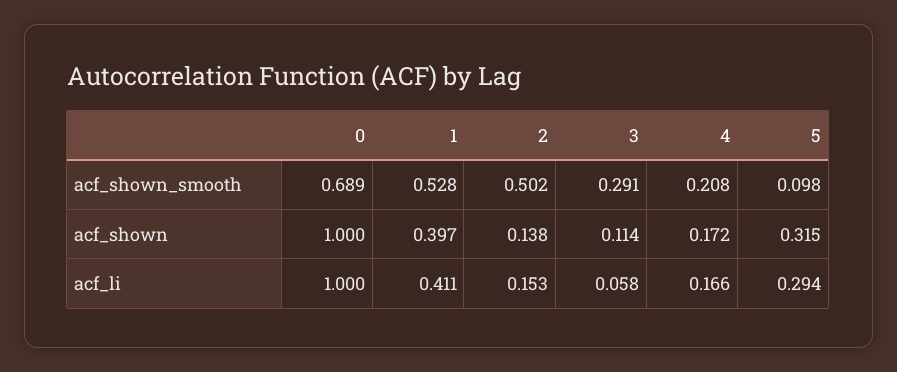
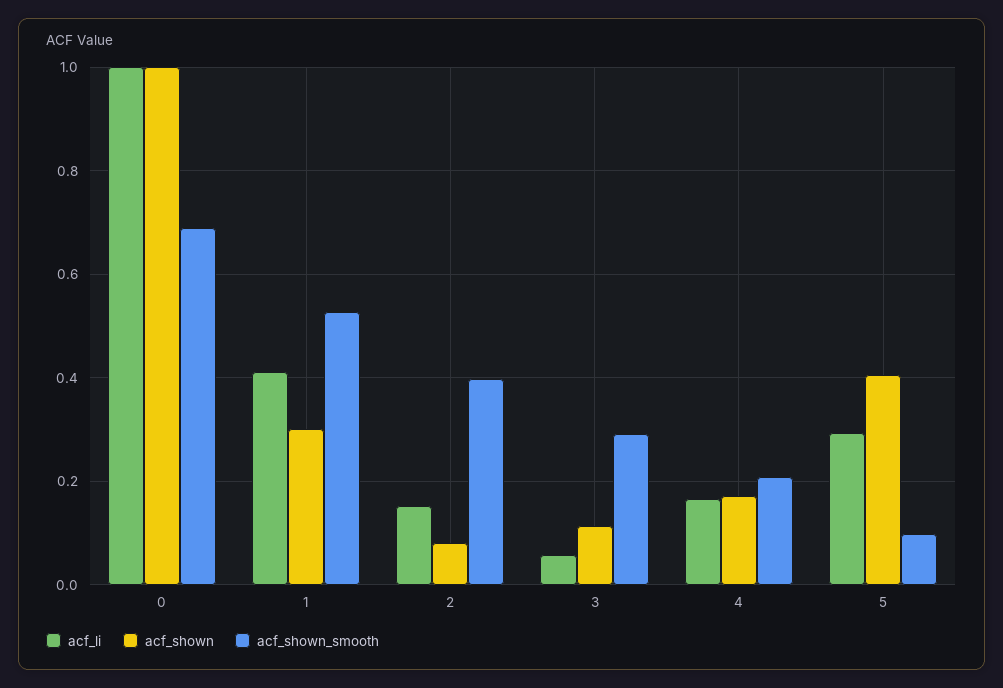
  {
    "acf_shown_smooth": {
      "0": 0.689,
      "1": 0.528,
-     "2": 0.502,
+     "2": 0.4,
      "3": 0.291,
      "4": 0.208,
      "5": 0.098
    },
    "acf_shown": {
      "0": 1,
-     "1": 0.397,
+     "1": 0.3,
-     "2": 0.138,
+     "2": 0.08,
      "3": 0.114,
      "4": 0.172,
-     "5": 0.315
+     "5": 0.4
    },
    "acf_li": {
      "0": 1,
      "1": 0.411,
      "2": 0.153,
      "3": 0.058,
      "4": 0.166,
      "5": 0.294
    }
  }

